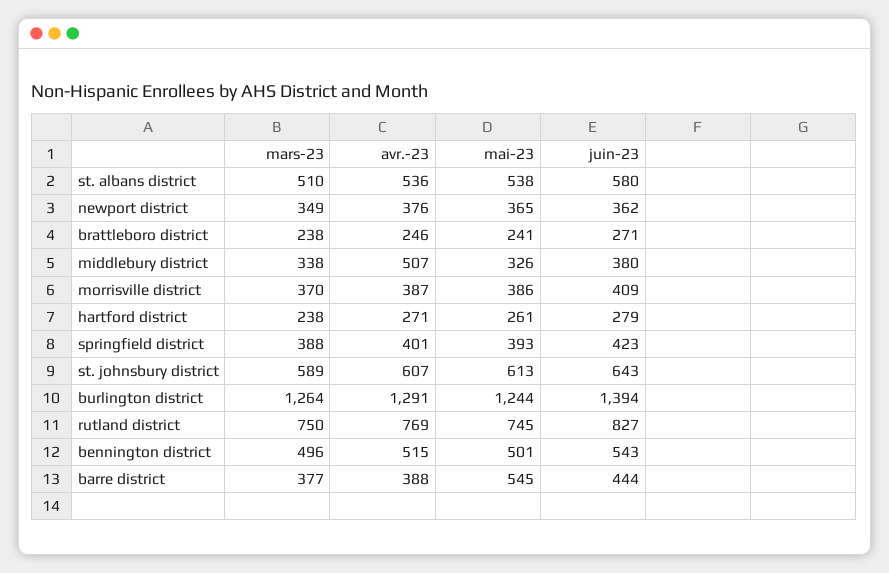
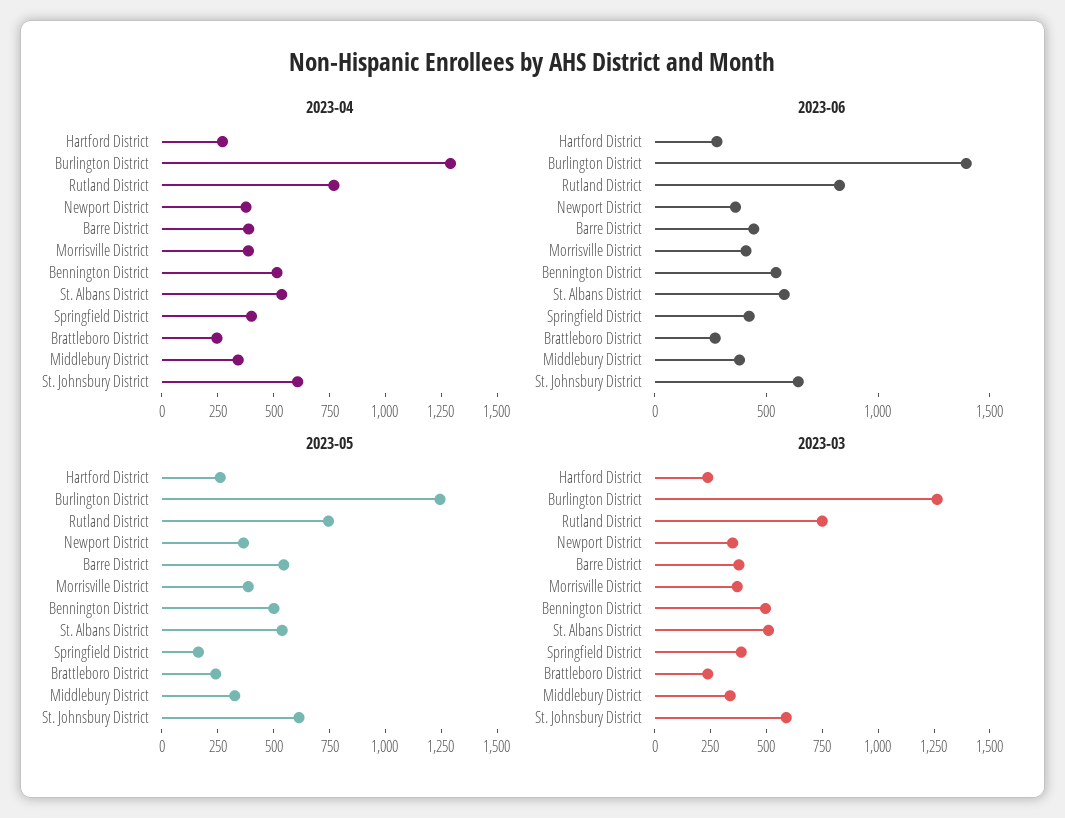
  {
    "mars-23": {
      "st. albans district": 510,
      "newport district": 349,
      "brattleboro district": 238,
      "middlebury district": 338,
      "morrisville district": 370,
      "hartford district": 238,
      "springfield district": 388,
      "st. johnsbury district": 589,
      "burlington district": 1264,
      "rutland district": 750,
      "bennington district": 496,
      "barre district": 377
    },
    "avr.-23": {
      "st. albans district": 536,
      "newport district": 376,
      "brattleboro district": 246,
-     "middlebury district": 507,
+     "middlebury district": 350,
      "morrisville district": 387,
      "hartford district": 271,
      "springfield district": 401,
      "st. johnsbury district": 607,
      "burlington district": 1291,
      "rutland district": 769,
      "bennington district": 515,
      "barre district": 388
    },
    "mai-23": {
      "st. albans district": 538,
      "newport district": 365,
      "brattleboro district": 241,
      "middlebury district": 326,
      "morrisville district": 386,
      "hartford district": 261,
-     "springfield district": 393,
+     "springfield district": 150,
      "st. johnsbury district": 613,
      "burlington district": 1244,
      "rutland district": 745,
      "bennington district": 501,
      "barre district": 545
    },
    "juin-23": {
      "st. albans district": 580,
      "newport district": 362,
      "brattleboro district": 271,
      "middlebury district": 380,
      "morrisville district": 409,
      "hartford district": 279,
      "springfield district": 423,
      "st. johnsbury district": 643,
      "burlington district": 1394,
      "rutland district": 827,
      "bennington district": 543,
      "barre district": 444
    }
  }

